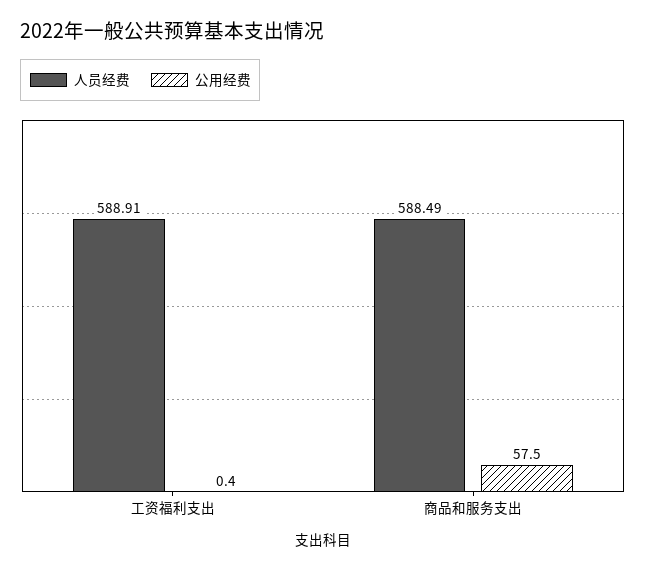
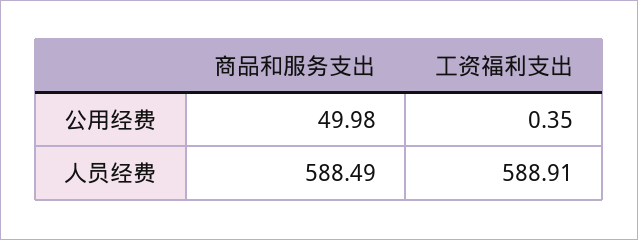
  {
    "人员经费": {
      "工资福利支出": 588.91,
      "商品和服务支出": 588.49
    },
    "公用经费": {
      "工资福利支出": 0.35,
-     "商品和服务支出": 57.5
+     "商品和服务支出": 49.98
    }
  }

